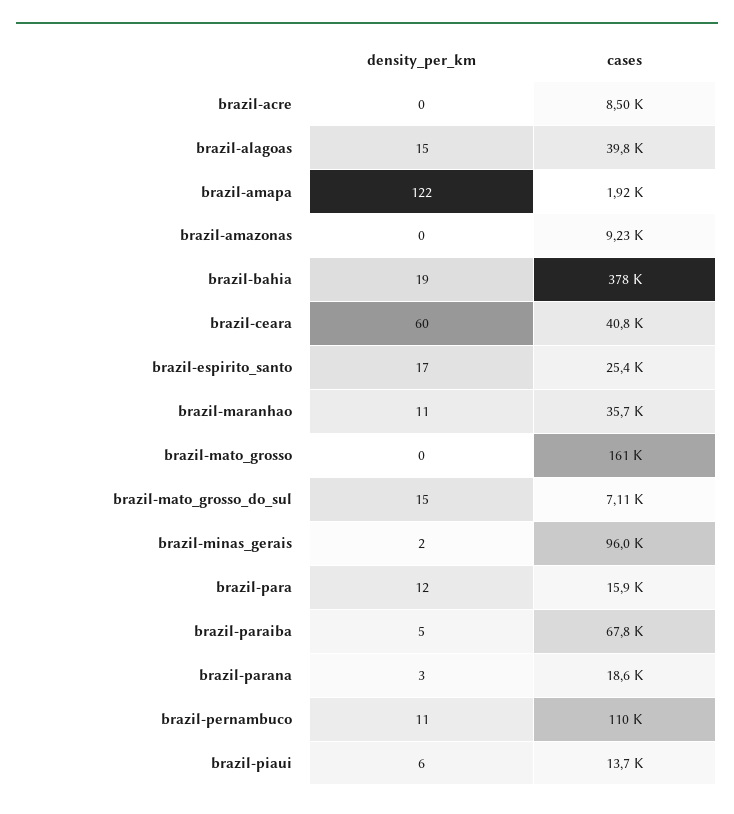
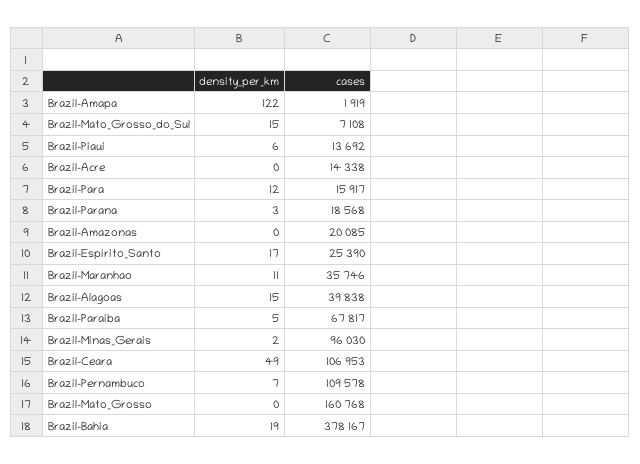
  {
    "density_per_km": {
      "brazil-acre": 0,
      "brazil-alagoas": 15,
      "brazil-amapa": 122,
      "brazil-amazonas": 0,
      "brazil-bahia": 19,
-     "brazil-ceara": 60,
+     "brazil-ceara": 49,
      "brazil-espirito_santo": 17,
      "brazil-maranhao": 11,
      "brazil-mato_grosso": 0,
      "brazil-mato_grosso_do_sul": 15,
      "brazil-minas_gerais": 2,
      "brazil-para": 12,
      "brazil-paraiba": 5,
      "brazil-parana": 3,
-     "brazil-pernambuco": 11,
+     "brazil-pernambuco": 7,
      "brazil-piaui": 6
    },
    "cases": {
-     "brazil-acre": 8500,
+     "brazil-acre": 14338,
      "brazil-alagoas": 39838,
      "brazil-amapa": 1919,
-     "brazil-amazonas": 9230,
+     "brazil-amazonas": 20085,
      "brazil-bahia": 378167,
-     "brazil-ceara": 40800,
+     "brazil-ceara": 106953,
      "brazil-espirito_santo": 25390,
      "brazil-maranhao": 35746,
      "brazil-mato_grosso": 160768,
      "brazil-mato_grosso_do_sul": 7108,
      "brazil-minas_gerais": 96030,
      "brazil-para": 15917,
      "brazil-paraiba": 67817,
      "brazil-parana": 18568,
      "brazil-pernambuco": 109578,
      "brazil-piaui": 13692
    }
  }

